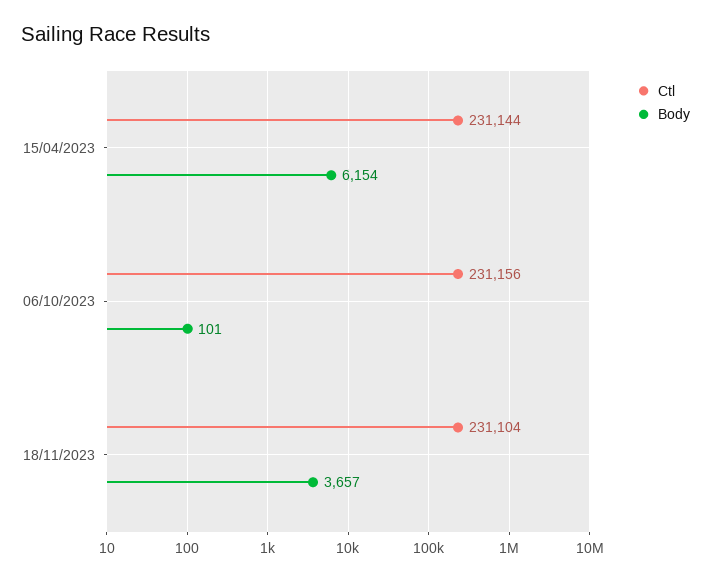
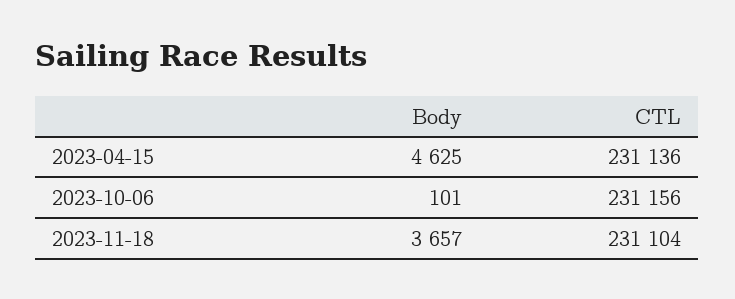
  {
    "Ctl": {
-     "15/04/2023": 231144,
+     "15/04/2023": 231136,
      "06/10/2023": 231156,
      "18/11/2023": 231104
    },
    "Body": {
-     "15/04/2023": 6154,
+     "15/04/2023": 4625,
      "06/10/2023": 101,
      "18/11/2023": 3657
    }
  }

